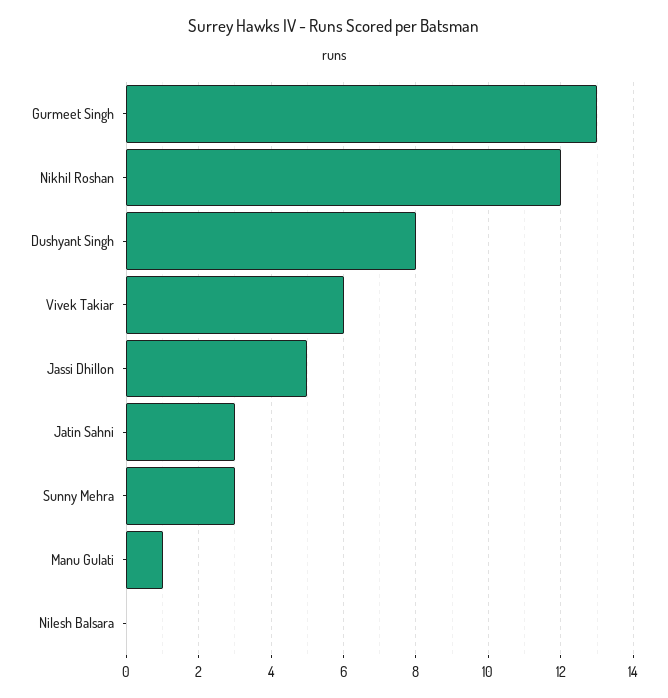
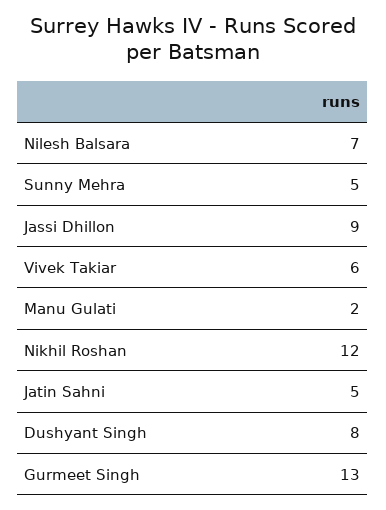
  {
    "Gurmeet Singh": 13,
    "Nikhil Roshan": 12,
    "Dushyant Singh": 8,
    "Vivek Takiar": 6,
-   "Jassi Dhillon": 5,
+   "Jassi Dhillon": 9,
-   "Jatin Sahni": 3,
+   "Jatin Sahni": 5,
-   "Sunny Mehra": 3,
+   "Sunny Mehra": 5,
-   "Manu Gulati": 1,
+   "Manu Gulati": 2,
-   "Nilesh Balsara": 0
+   "Nilesh Balsara": 7
  }

